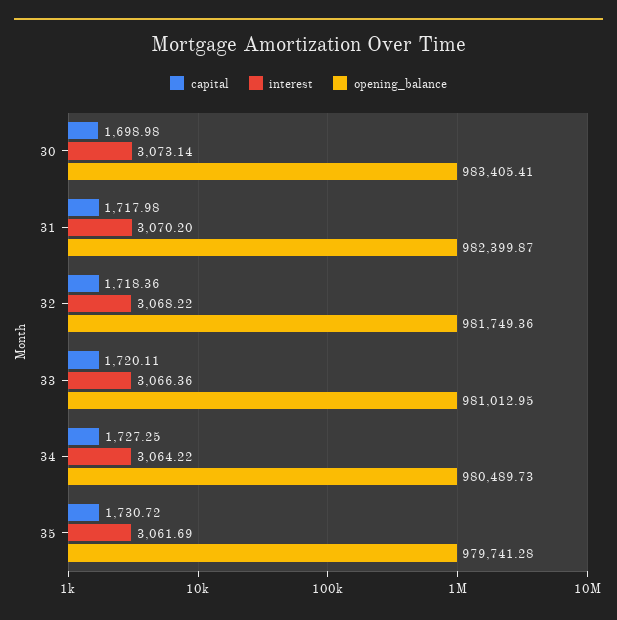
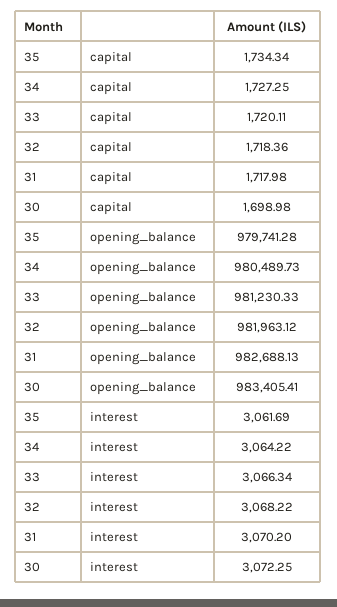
  {
    "capital": {
      "30": 1698.98,
      "31": 1717.98,
      "32": 1718.36,
      "33": 1720.11,
      "34": 1727.25,
-     "35": 1730.72
+     "35": 1734.34
    },
    "interest": {
-     "30": 3073.14,
+     "30": 3072.25,
      "31": 3070.2,
      "32": 3068.22,
-     "33": 3066.36,
+     "33": 3066.34,
      "34": 3064.22,
      "35": 3061.69
    },
    "opening_balance": {
      "30": 983405.41,
-     "31": 982399.87,
+     "31": 982688.13,
-     "32": 981749.36,
+     "32": 981963.12,
-     "33": 981012.95,
+     "33": 981230.33,
      "34": 980489.73,
      "35": 979741.28
    }
  }

